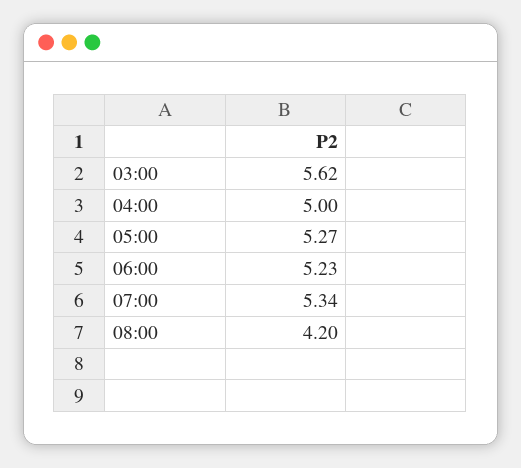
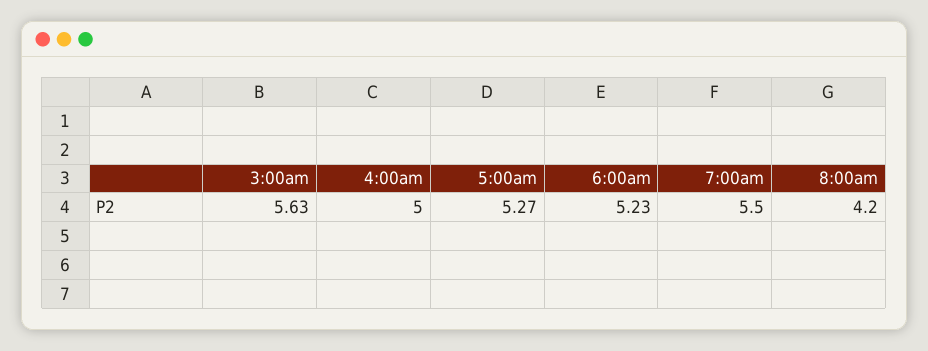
  {
-   "03:00": 5.62,
+   "03:00": 5.63,
    "04:00": 5,
    "05:00": 5.27,
    "06:00": 5.23,
-   "07:00": 5.34,
+   "07:00": 5.5,
    "08:00": 4.2
  }

